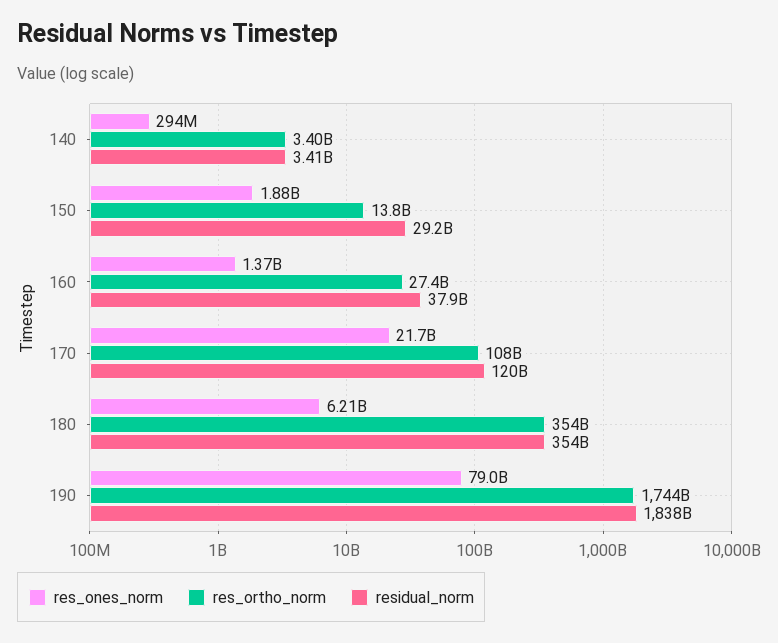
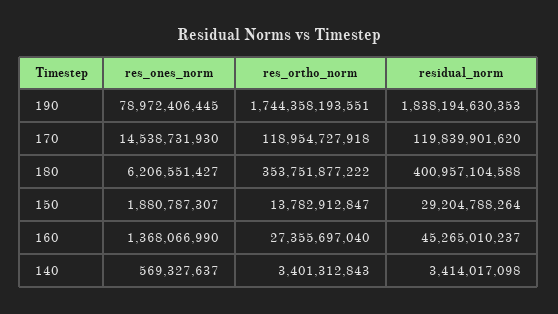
  {
    "res_ones_norm": {
-     "140": 294000000,
+     "140": 569327637,
      "150": 1880787307,
      "160": 1368066990,
-     "170": 21700000000,
+     "170": 14538731930,
      "180": 6206551427,
      "190": 78972406445
    },
    "res_ortho_norm": {
      "140": 3401312843,
      "150": 13782912847,
      "160": 27355697040,
-     "170": 108000000000,
+     "170": 118954727918,
      "180": 353751877222,
      "190": 1744358193551
    },
    "residual_norm": {
      "140": 3414017098,
      "150": 29204788264,
-     "160": 37900000000,
+     "160": 45265010237,
      "170": 119839901620,
-     "180": 354000000000,
+     "180": 400957104588,
      "190": 1838194630353
    }
  }

